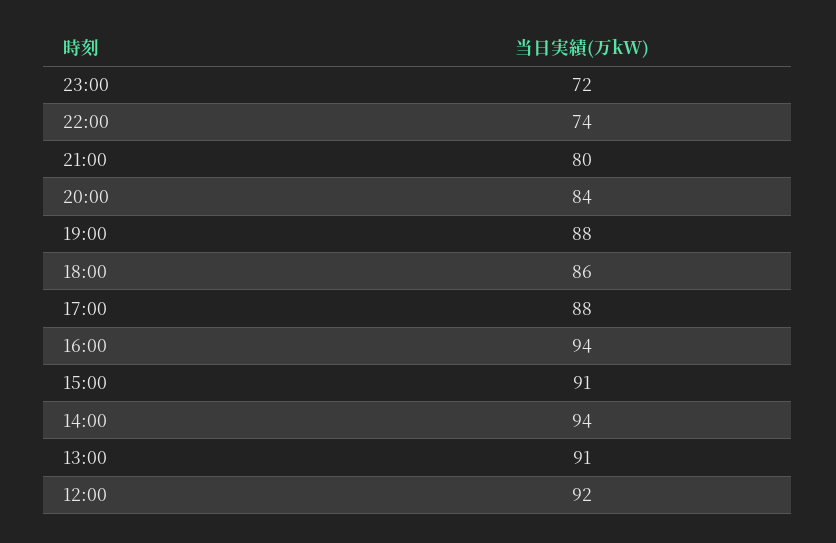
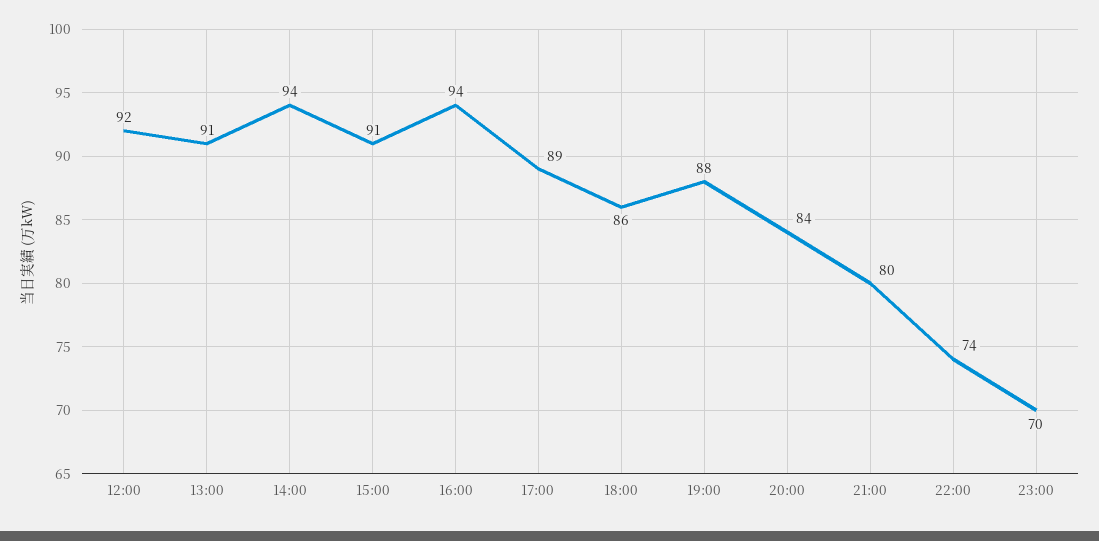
  {
-   "23:00": 72,
+   "23:00": 70,
    "22:00": 74,
    "21:00": 80,
    "20:00": 84,
    "19:00": 88,
    "18:00": 86,
-   "17:00": 88,
+   "17:00": 89,
    "16:00": 94,
    "15:00": 91,
    "14:00": 94,
    "13:00": 91,
    "12:00": 92
  }

